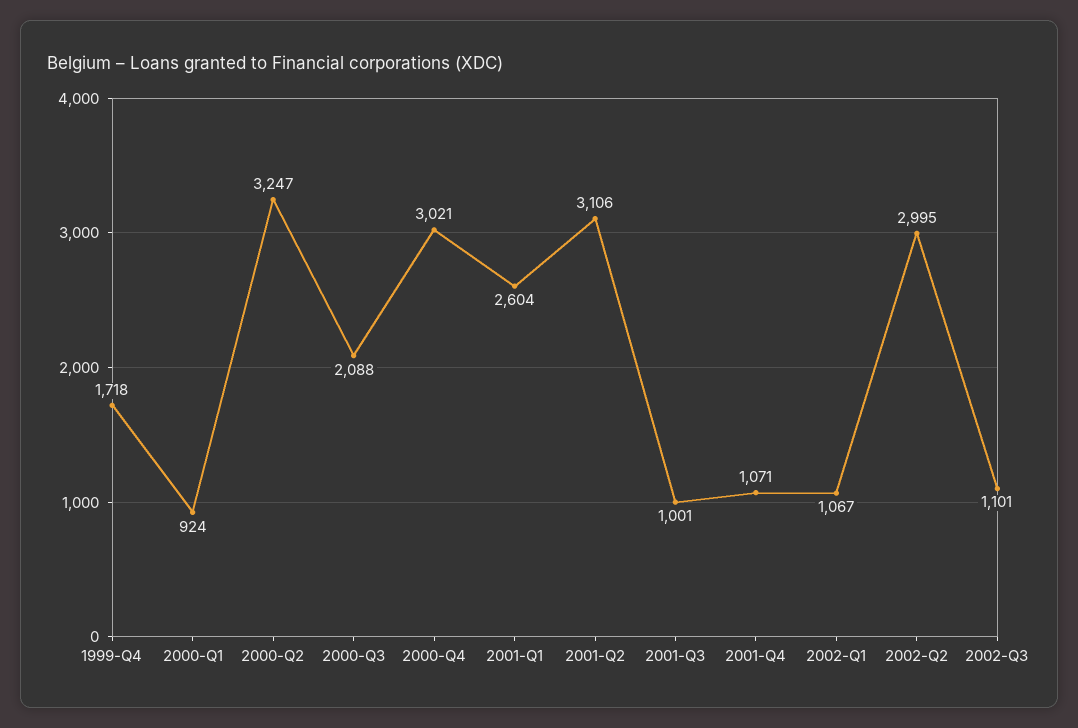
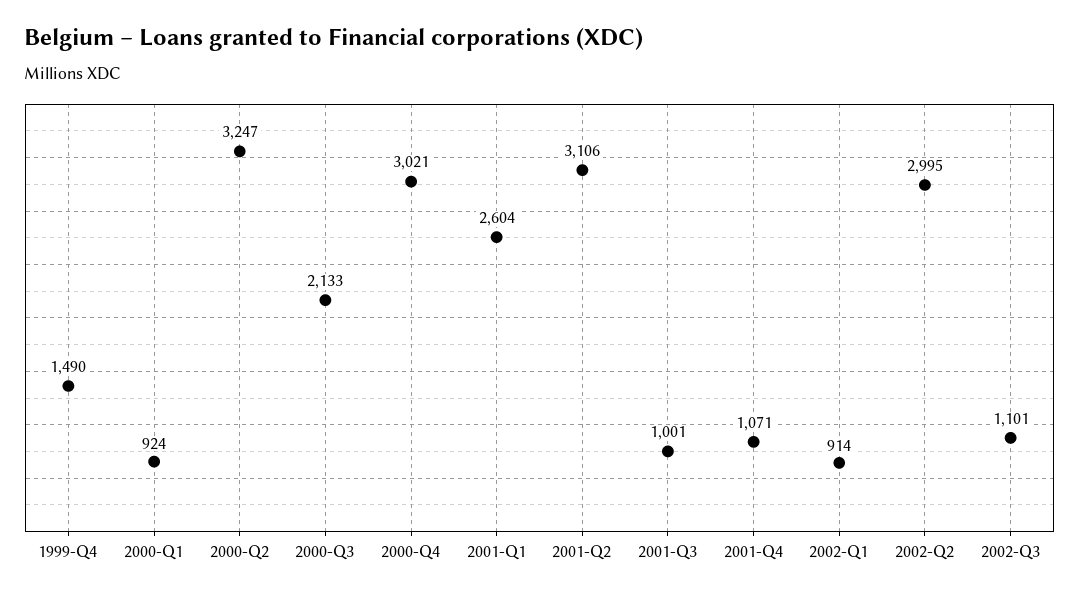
  {
-   "1999-Q4": 1718,
+   "1999-Q4": 1490,
    "2000-Q1": 924,
    "2000-Q2": 3247,
-   "2000-Q3": 2088,
+   "2000-Q3": 2133,
    "2000-Q4": 3021,
    "2001-Q1": 2604,
    "2001-Q2": 3106,
    "2001-Q3": 1001,
    "2001-Q4": 1071,
-   "2002-Q1": 1067,
+   "2002-Q1": 914,
    "2002-Q2": 2995,
    "2002-Q3": 1101
  }

